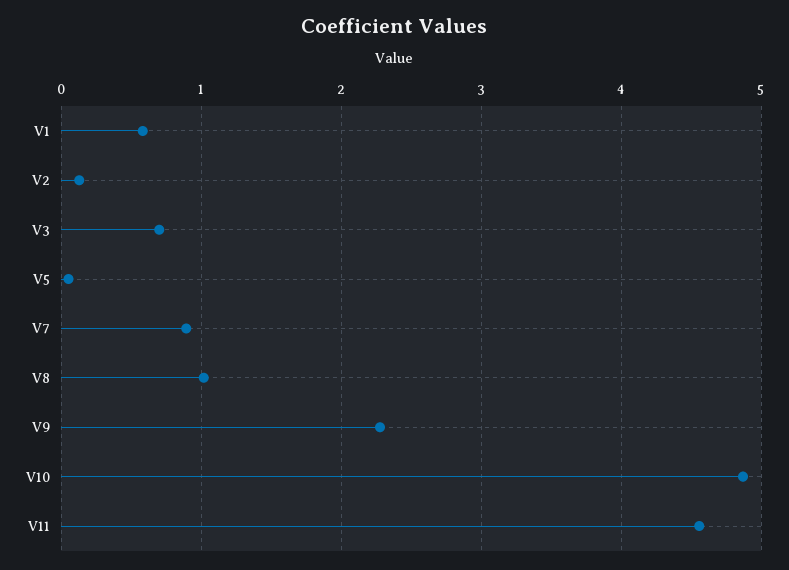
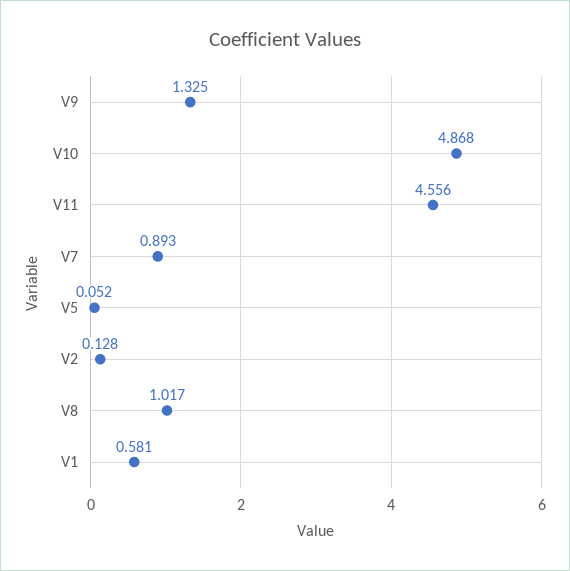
  {
    "V1": 0.581,
    "V2": 0.128,
-   "V3": 0.7,
    "V5": 0.052,
    "V7": 0.893,
    "V8": 1.017,
-   "V9": 2.3,
+   "V9": 1.325,
    "V10": 4.868,
    "V11": 4.556
  }

